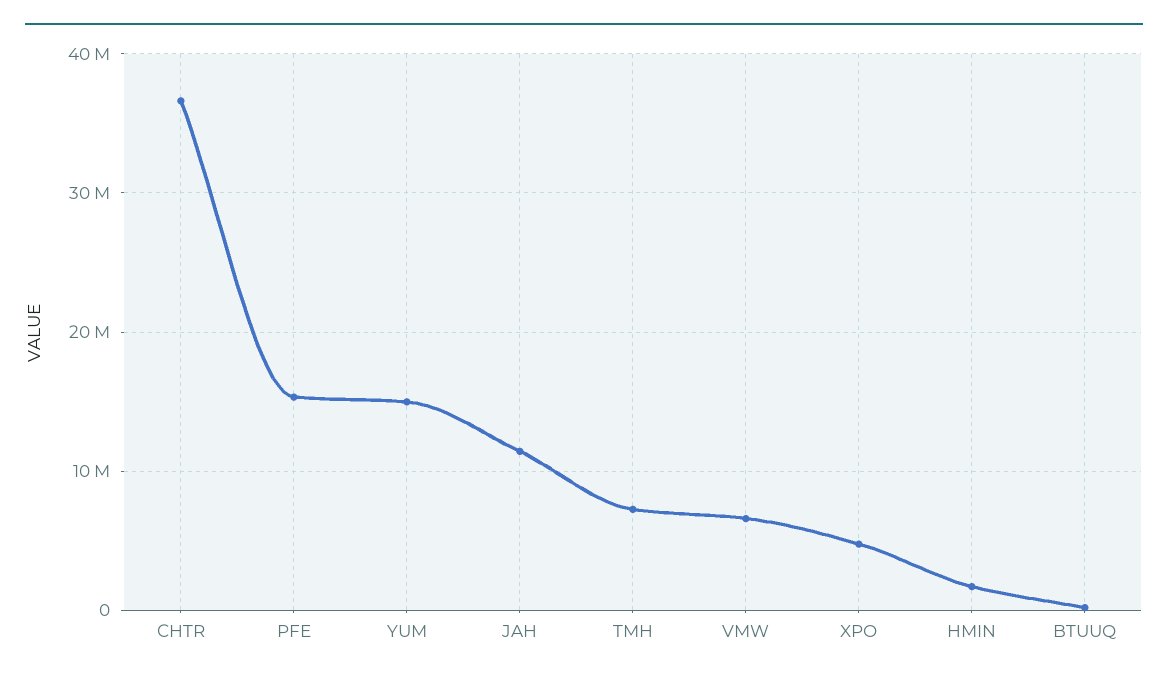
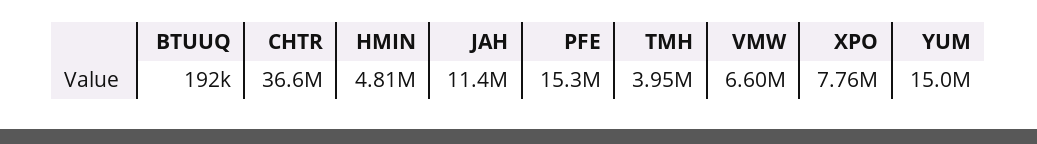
  {
    "CHTR": 36600000,
    "PFE": 15300000,
    "YUM": 15000000,
    "JAH": 11400000,
-   "TMH": 7000000,
+   "TMH": 3950000,
    "VMW": 6600000,
-   "XPO": 5000000,
+   "XPO": 7760000,
-   "HMIN": 2000000,
+   "HMIN": 4810000,
    "BTUUQ": 192000
  }

